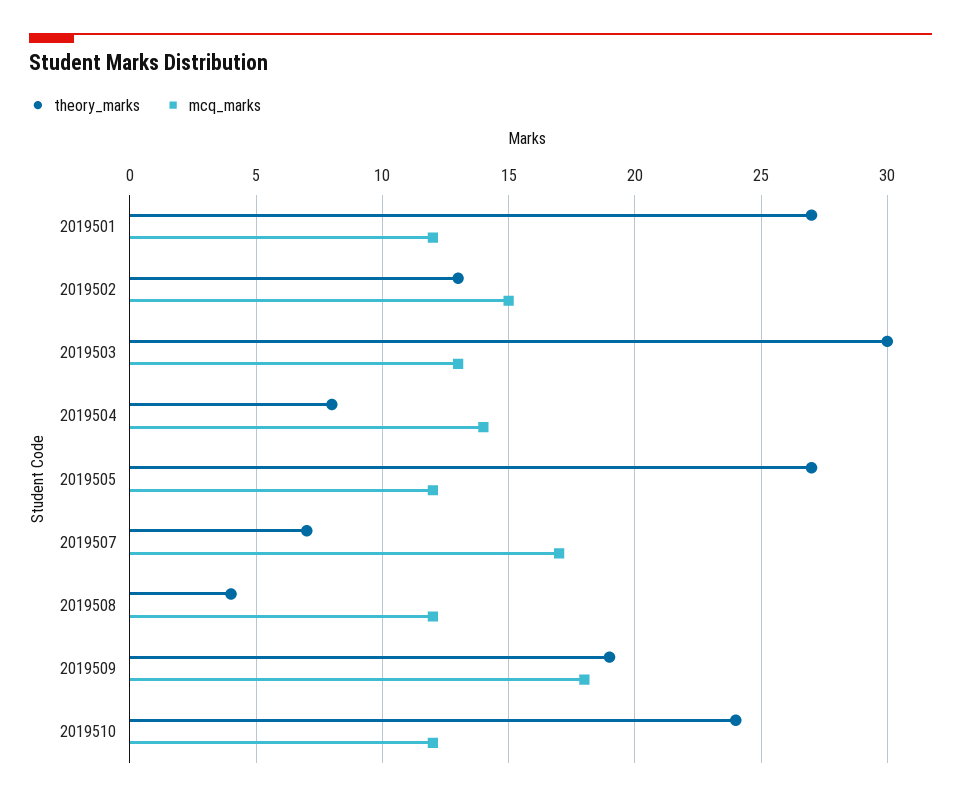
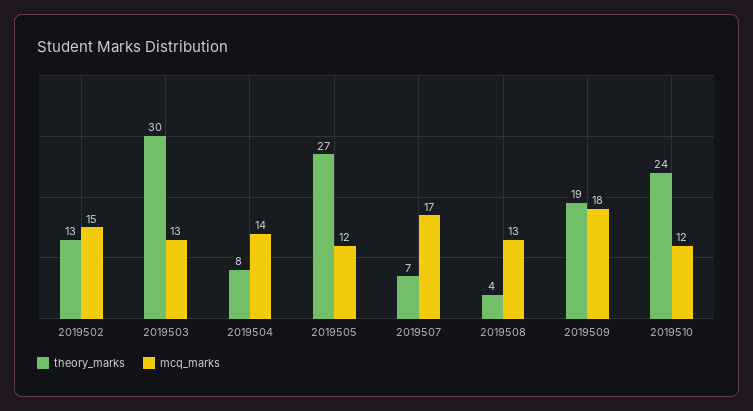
  {
    "theory_marks": {
-     "2019501": 27,
      "2019502": 13,
      "2019503": 30,
      "2019504": 8,
      "2019505": 27,
      "2019507": 7,
      "2019508": 4,
      "2019509": 19,
      "2019510": 24
    },
    "mcq_marks": {
-     "2019501": 12,
      "2019502": 15,
      "2019503": 13,
      "2019504": 14,
      "2019505": 12,
      "2019507": 17,
-     "2019508": 12,
+     "2019508": 13,
      "2019509": 18,
      "2019510": 12
    }
  }

